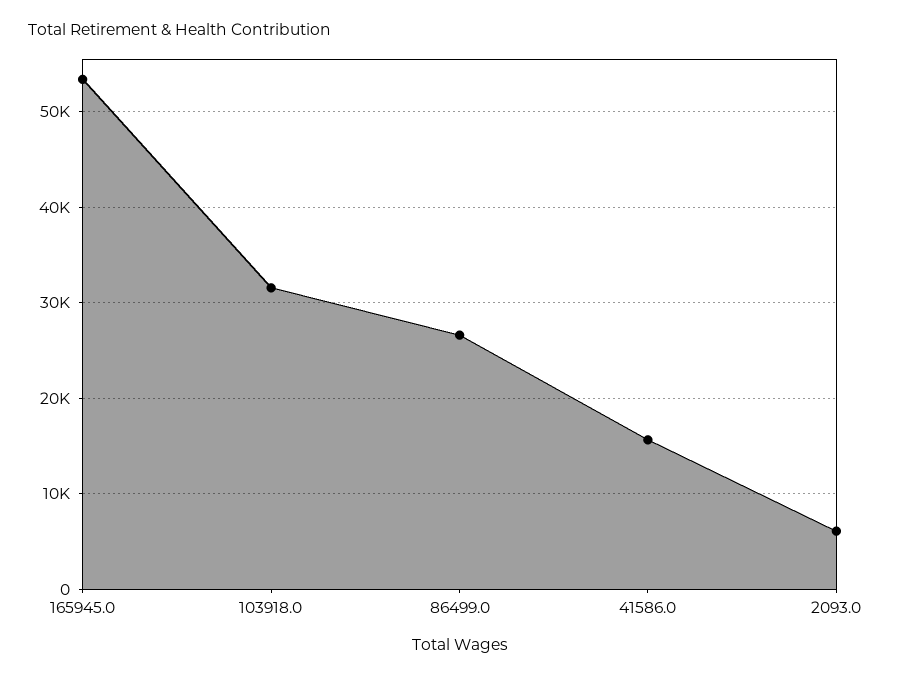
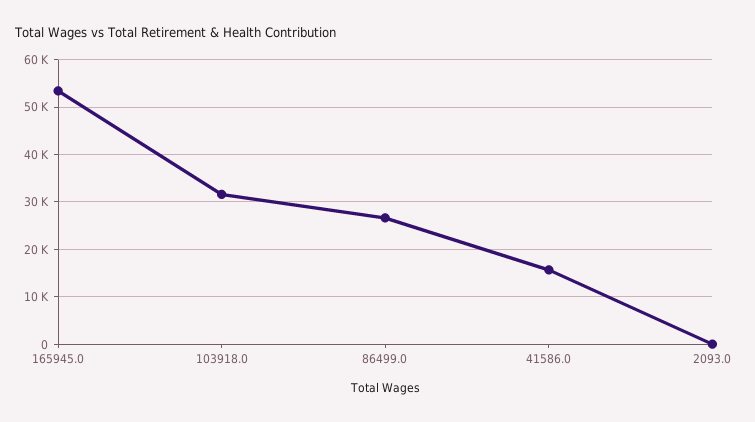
  {
    "165945.0": 53000,
    "103918.0": 32000,
    "86499.0": 27000,
    "41586.0": 16000,
-   "2093.0": 6000
+   "2093.0": 0
  }

